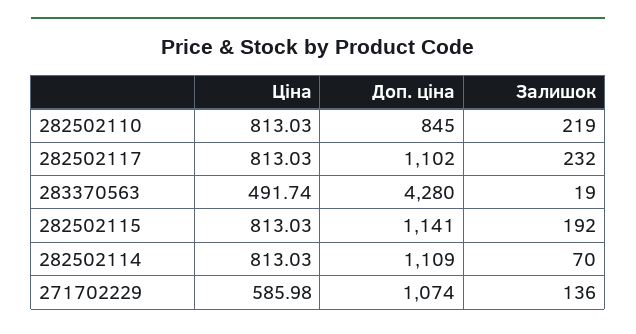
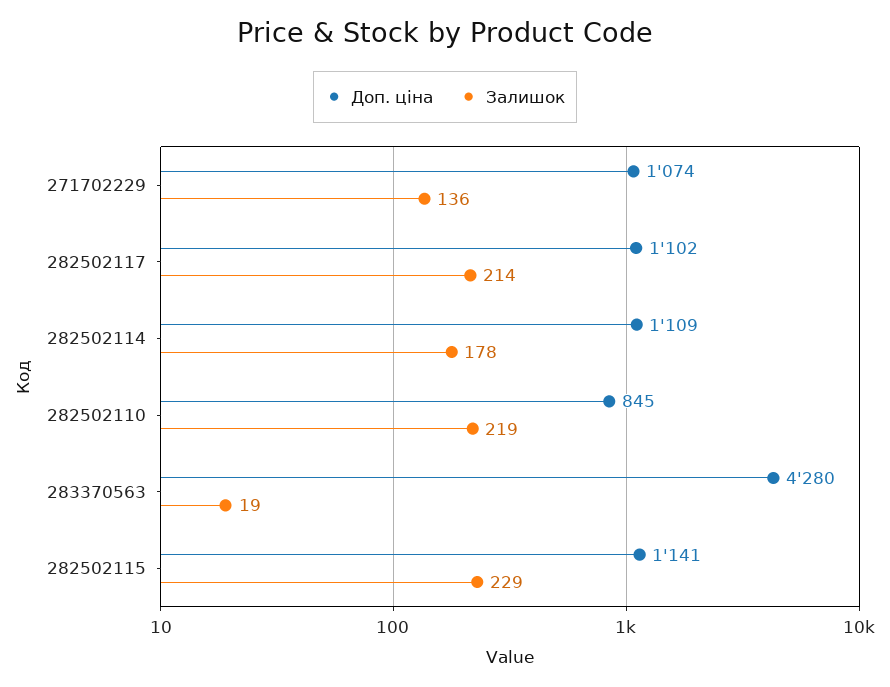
  {
-   "Ціна": {
-     "282502110": 813.03,
-     "282502117": 813.03,
-     "283370563": 491.74,
-     "282502115": 813.03,
-     "282502114": 813.03,
-     "271702229": 585.98
-   },
    "Доп. ціна": {
      "282502110": 845,
      "282502117": 1102,
      "283370563": 4280,
      "282502115": 1141,
      "282502114": 1109,
      "271702229": 1074
    },
    "Залишок": {
      "282502110": 219,
-     "282502117": 232,
+     "282502117": 214,
      "283370563": 19,
-     "282502115": 192,
+     "282502115": 229,
-     "282502114": 70,
+     "282502114": 178,
      "271702229": 136
    }
  }

